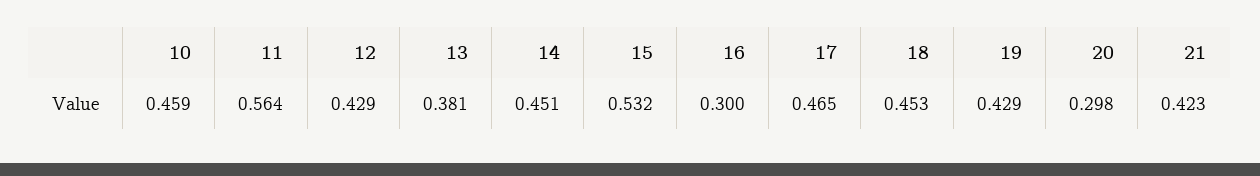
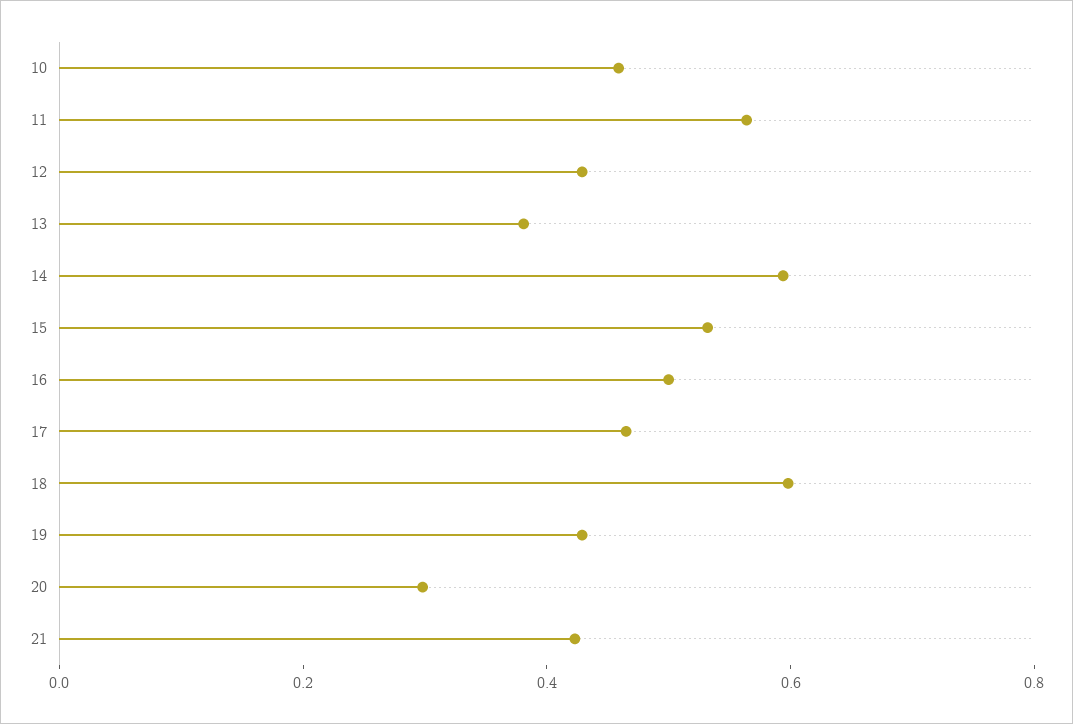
  {
    "10": 0.459,
    "11": 0.564,
    "12": 0.429,
    "13": 0.381,
-   "14": 0.451,
+   "14": 0.6,
    "15": 0.532,
-   "16": 0.3,
+   "16": 0.5,
    "17": 0.465,
-   "18": 0.453,
+   "18": 0.6,
    "19": 0.429,
    "20": 0.298,
    "21": 0.423
  }

